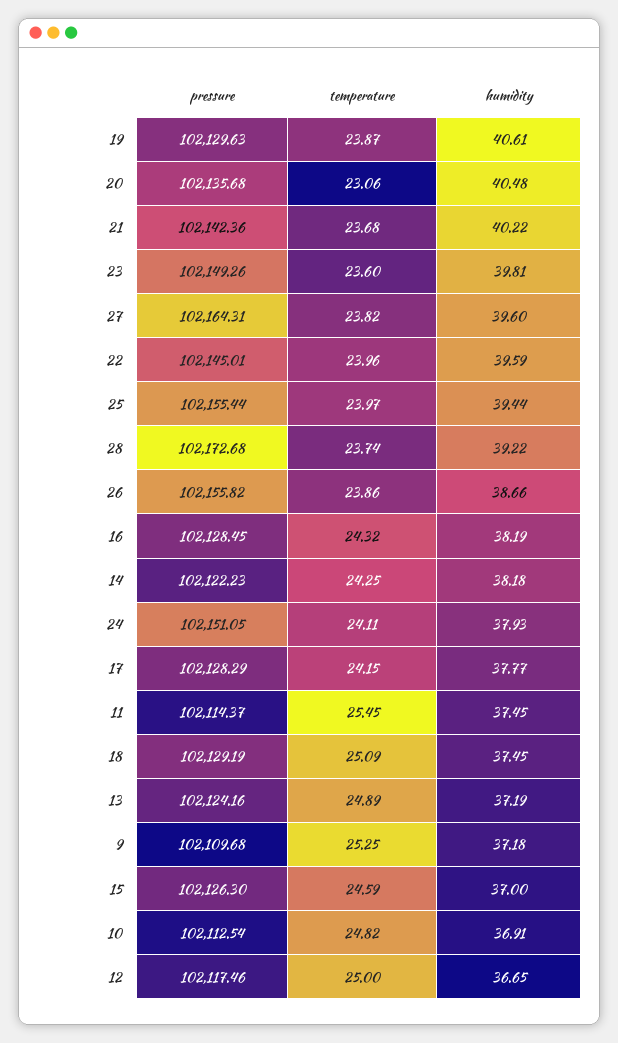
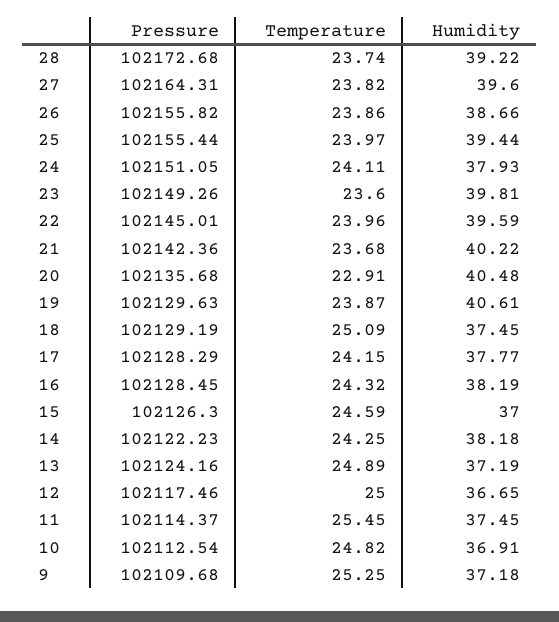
  {
    "pressure": {
      "19": 102129.63,
      "20": 102135.68,
      "21": 102142.36,
      "23": 102149.26,
      "27": 102164.31,
      "22": 102145.01,
      "25": 102155.44,
      "28": 102172.68,
      "26": 102155.82,
      "16": 102128.45,
      "14": 102122.23,
      "24": 102151.05,
      "17": 102128.29,
      "11": 102114.37,
      "18": 102129.19,
      "13": 102124.16,
      "9": 102109.68,
      "15": 102126.3,
      "10": 102112.54,
      "12": 102117.46
    },
    "temperature": {
      "19": 23.87,
-     "20": 23.06,
+     "20": 22.91,
      "21": 23.68,
      "23": 23.6,
      "27": 23.82,
      "22": 23.96,
      "25": 23.97,
      "28": 23.74,
      "26": 23.86,
      "16": 24.32,
      "14": 24.25,
      "24": 24.11,
      "17": 24.15,
      "11": 25.45,
      "18": 25.09,
      "13": 24.89,
      "9": 25.25,
      "15": 24.59,
      "10": 24.82,
      "12": 25
    },
    "humidity": {
      "19": 40.61,
      "20": 40.48,
      "21": 40.22,
      "23": 39.81,
      "27": 39.6,
      "22": 39.59,
      "25": 39.44,
      "28": 39.22,
      "26": 38.66,
      "16": 38.19,
      "14": 38.18,
      "24": 37.93,
      "17": 37.77,
      "11": 37.45,
      "18": 37.45,
      "13": 37.19,
      "9": 37.18,
      "15": 37,
      "10": 36.91,
      "12": 36.65
    }
  }

